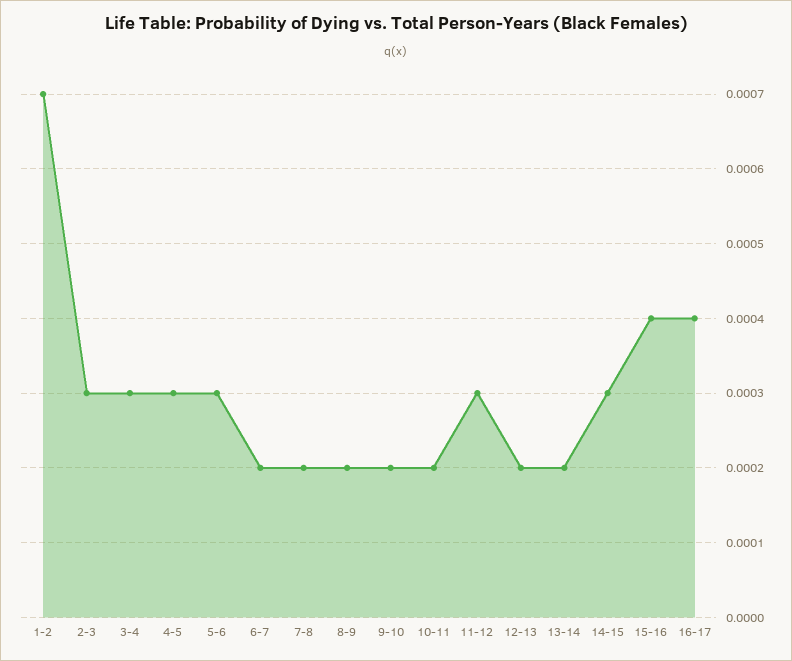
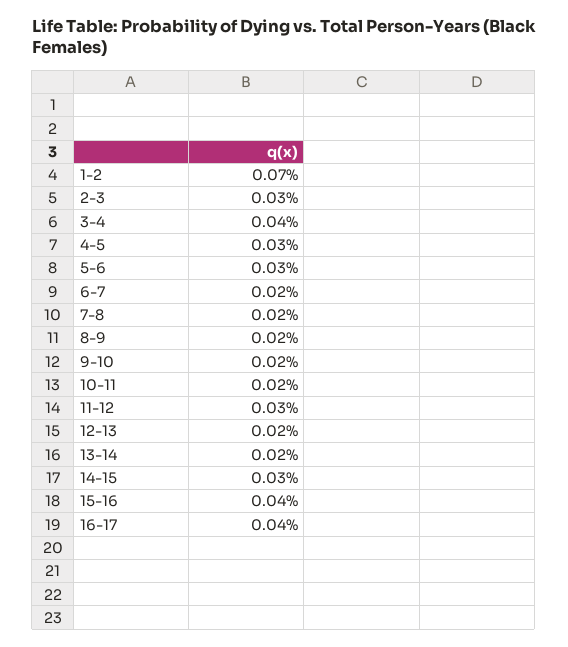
  {
    "1-2": 0.0007,
    "2-3": 0.0003,
-   "3-4": 0.0003,
+   "3-4": 0.0004,
    "4-5": 0.0003,
    "5-6": 0.0003,
    "6-7": 0.0002,
    "7-8": 0.0002,
    "8-9": 0.0002,
    "9-10": 0.0002,
    "10-11": 0.0002,
    "11-12": 0.0003,
    "12-13": 0.0002,
    "13-14": 0.0002,
    "14-15": 0.0003,
    "15-16": 0.0004,
    "16-17": 0.0004
  }

